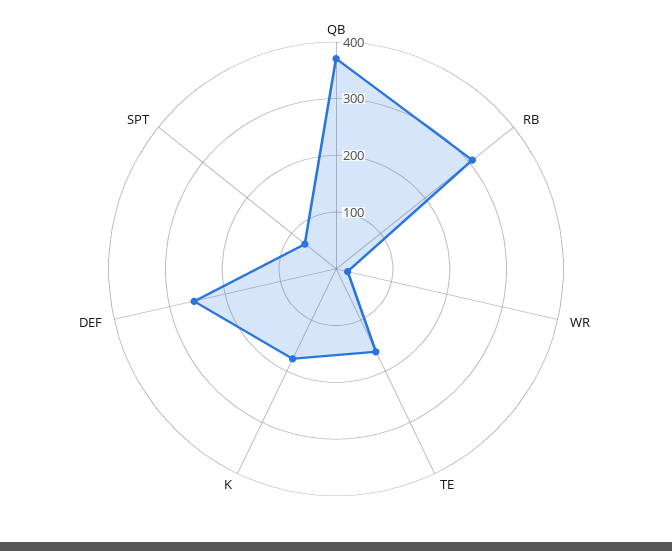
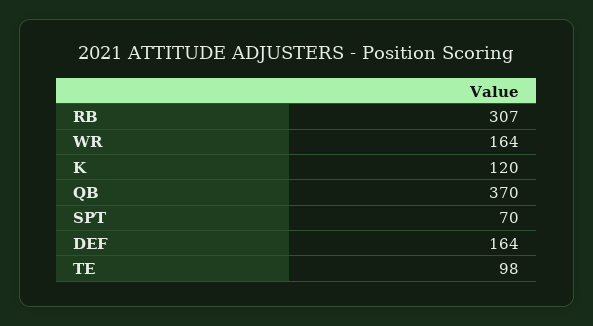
  {
    "QB": 370,
    "RB": 307,
-   "WR": 20,
+   "WR": 164,
-   "TE": 160,
+   "TE": 98,
-   "K": 180,
+   "K": 120,
-   "DEF": 260,
+   "DEF": 164,
    "SPT": 70
  }

